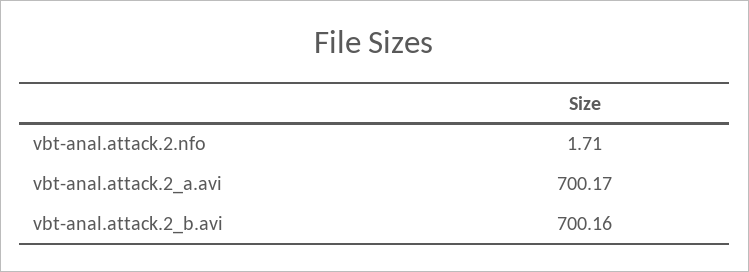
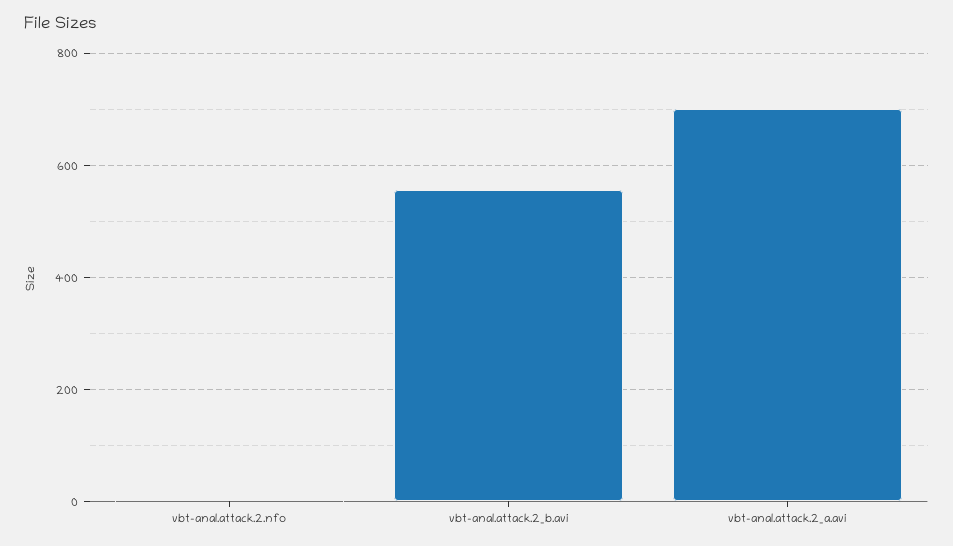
  {
    "vbt-anal.attack.2.nfo": 1.71,
    "vbt-anal.attack.2_a.avi": 700.17,
-   "vbt-anal.attack.2_b.avi": 700.16
+   "vbt-anal.attack.2_b.avi": 560
  }

